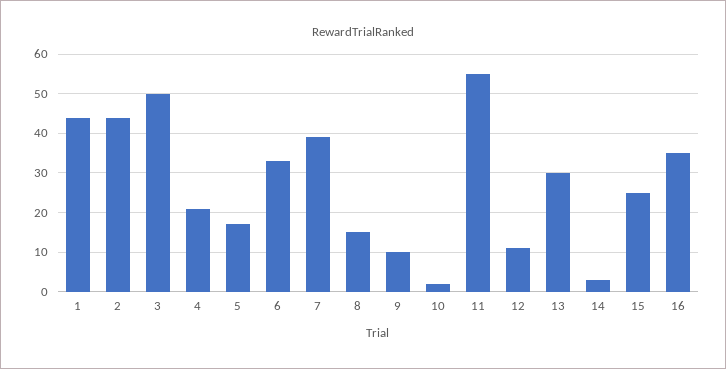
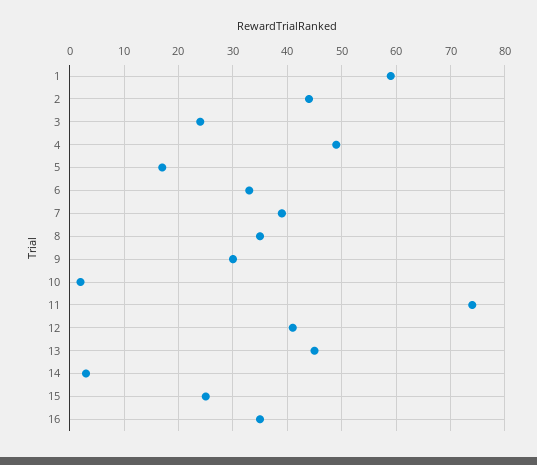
  {
-   "1": 45,
+   "1": 60,
    "2": 45,
-   "3": 50,
+   "3": 25,
-   "4": 20,
+   "4": 50,
    "5": 15,
    "6": 35,
    "7": 40,
-   "8": 15,
+   "8": 35,
-   "9": 10,
+   "9": 30,
    "10": 0,
-   "11": 55,
+   "11": 75,
-   "12": 10,
+   "12": 40,
-   "13": 30,
+   "13": 45,
    "14": 5,
    "15": 25,
    "16": 35
  }

